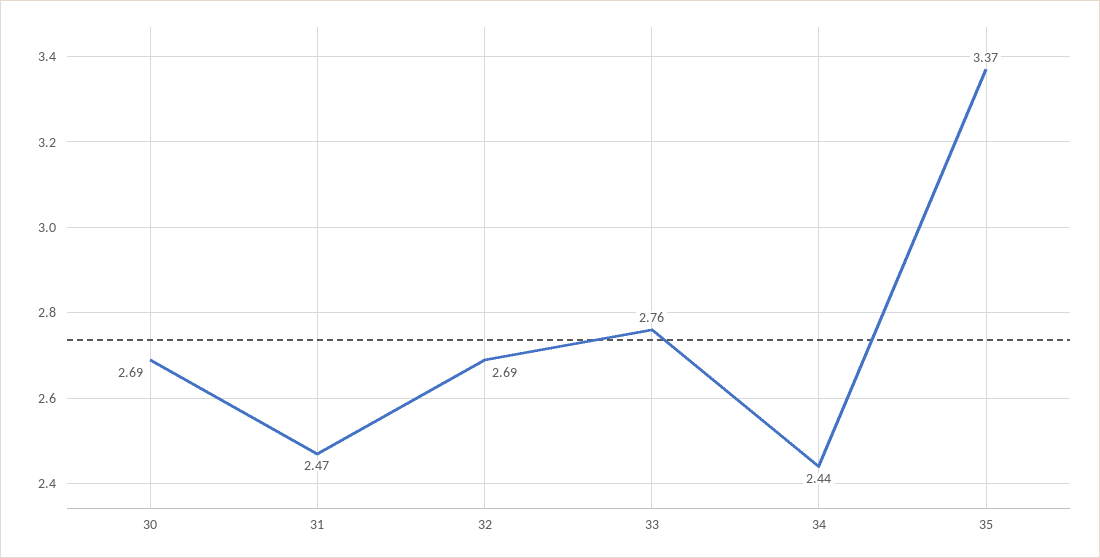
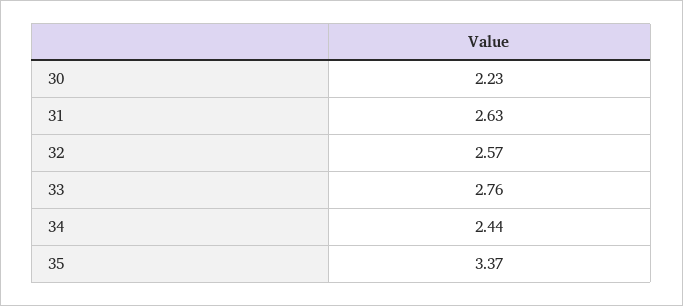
  {
-   "30": 2.69,
+   "30": 2.23,
-   "31": 2.47,
+   "31": 2.63,
-   "32": 2.69,
+   "32": 2.57,
    "33": 2.76,
    "34": 2.44,
    "35": 3.37
  }

